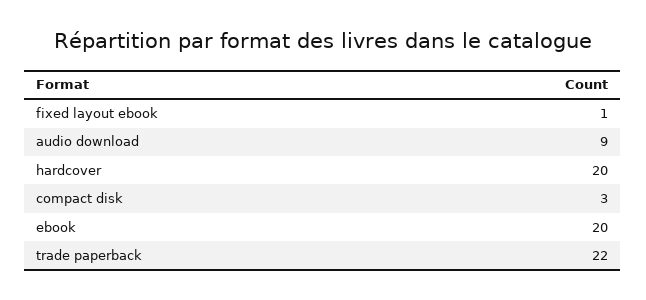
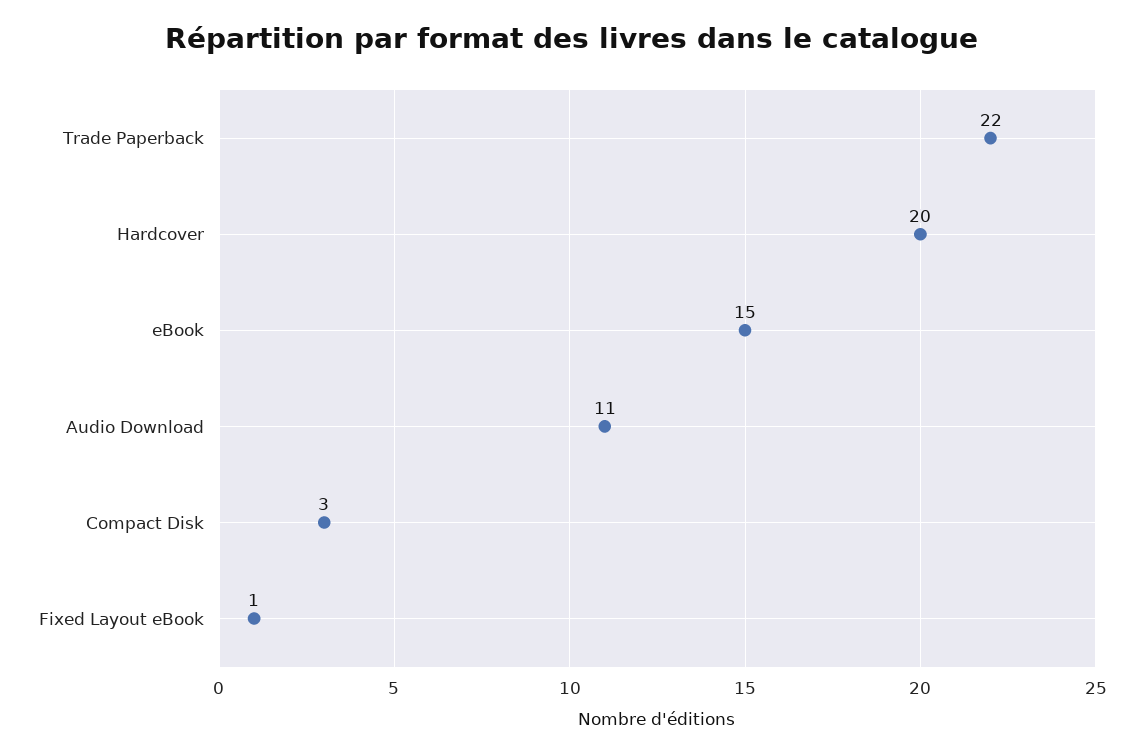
  {
    "fixed layout ebook": 1,
-   "audio download": 9,
+   "audio download": 11,
    "hardcover": 20,
    "compact disk": 3,
-   "ebook": 20,
+   "ebook": 15,
    "trade paperback": 22
  }

